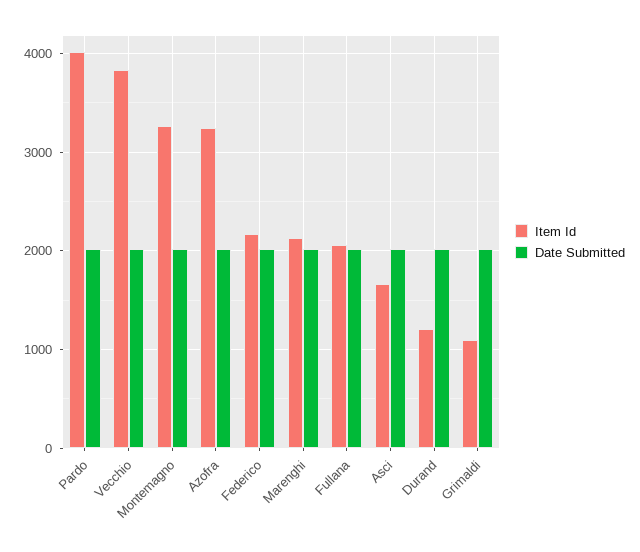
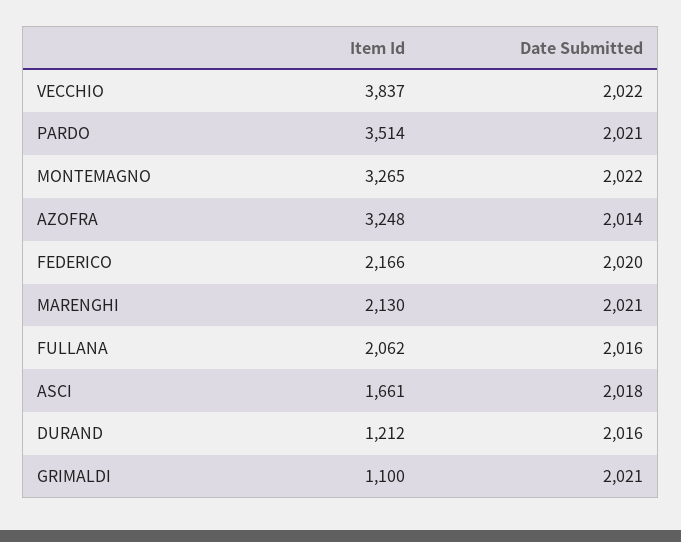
  {
    "Item Id": {
-     "Pardo": 4000,
+     "Pardo": 3514,
      "Vecchio": 3837,
      "Montemagno": 3265,
      "Azofra": 3248,
      "Federico": 2166,
      "Marenghi": 2130,
      "Fullana": 2062,
      "Asci": 1661,
      "Durand": 1212,
      "Grimaldi": 1100
    },
    "Date Submitted": {
      "Pardo": 2021,
      "Vecchio": 2022,
      "Montemagno": 2022,
      "Azofra": 2014,
      "Federico": 2020,
      "Marenghi": 2021,
      "Fullana": 2016,
      "Asci": 2018,
      "Durand": 2016,
      "Grimaldi": 2021
    }
  }

